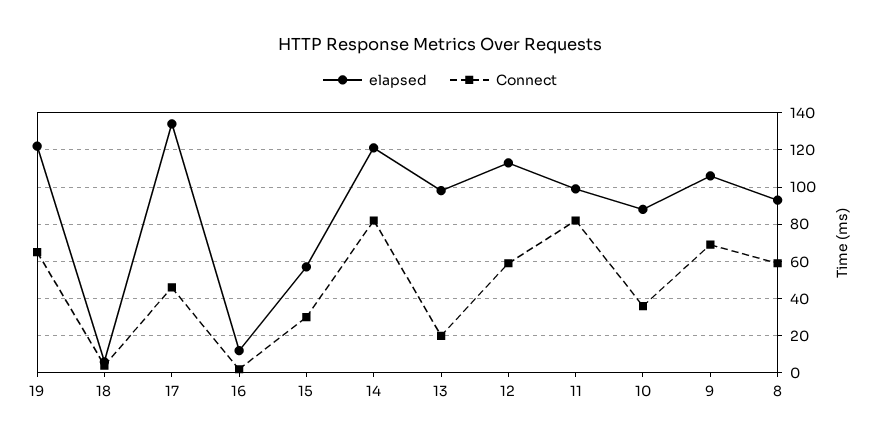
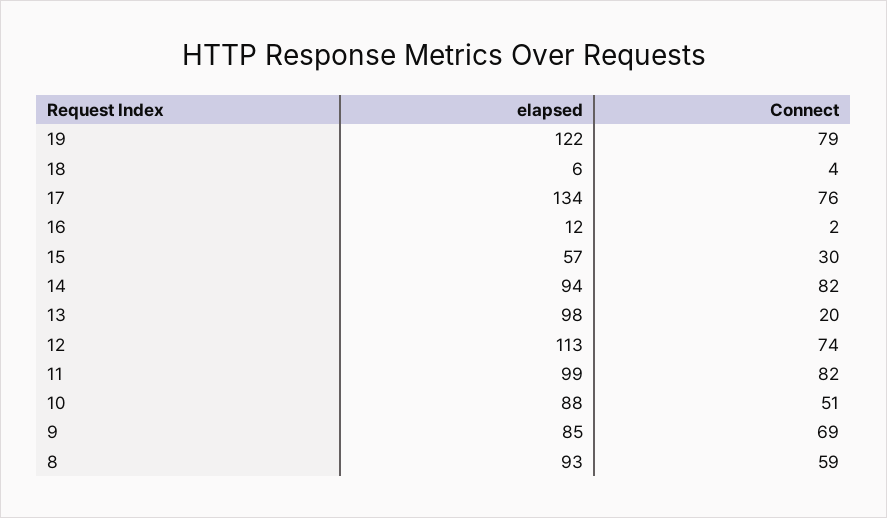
  {
    "elapsed": {
      "19": 122,
      "18": 6,
      "17": 134,
      "16": 12,
      "15": 57,
-     "14": 120,
+     "14": 94,
      "13": 98,
      "12": 113,
      "11": 99,
      "10": 88,
-     "9": 105,
+     "9": 85,
      "8": 93
    },
    "Connect": {
-     "19": 65,
+     "19": 79,
      "18": 4,
-     "17": 45,
+     "17": 76,
      "16": 2,
      "15": 30,
      "14": 82,
      "13": 20,
-     "12": 60,
+     "12": 74,
      "11": 82,
-     "10": 35,
+     "10": 51,
      "9": 69,
      "8": 59
    }
  }

